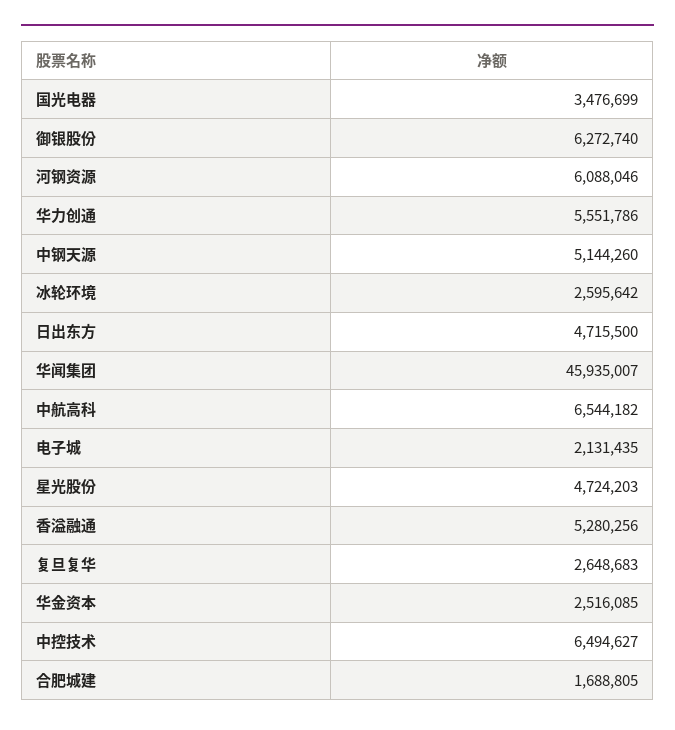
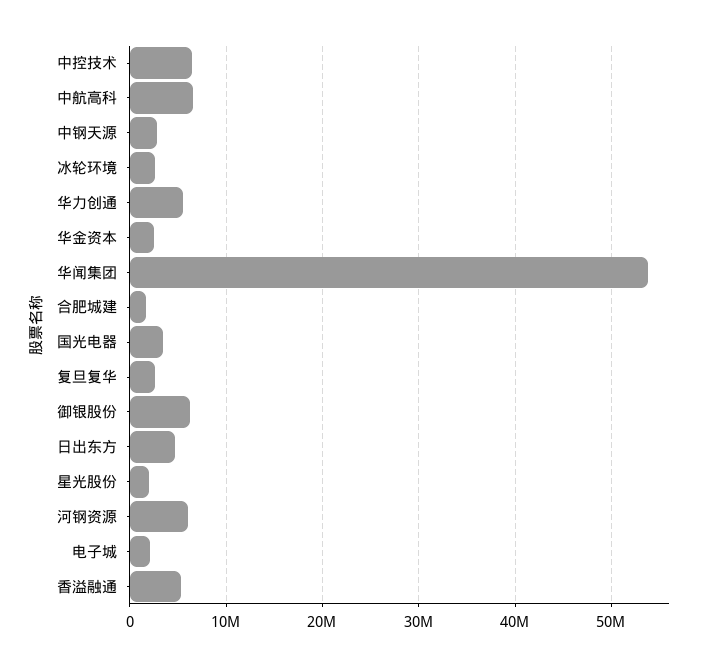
  {
    "国光电器": 3476699,
    "御银股份": 6272740,
    "河钢资源": 6088046,
    "华力创通": 5551786,
-   "中钢天源": 5144260,
+   "中钢天源": 3000000,
    "冰轮环境": 2595642,
    "日出东方": 4715500,
-   "华闻集团": 45935007,
+   "华闻集团": 54000000,
    "中航高科": 6544182,
    "电子城": 2131435,
-   "星光股份": 4724203,
+   "星光股份": 2000000,
    "香溢融通": 5280256,
    "复旦复华": 2648683,
    "华金资本": 2516085,
    "中控技术": 6494627,
    "合肥城建": 1688805
  }

